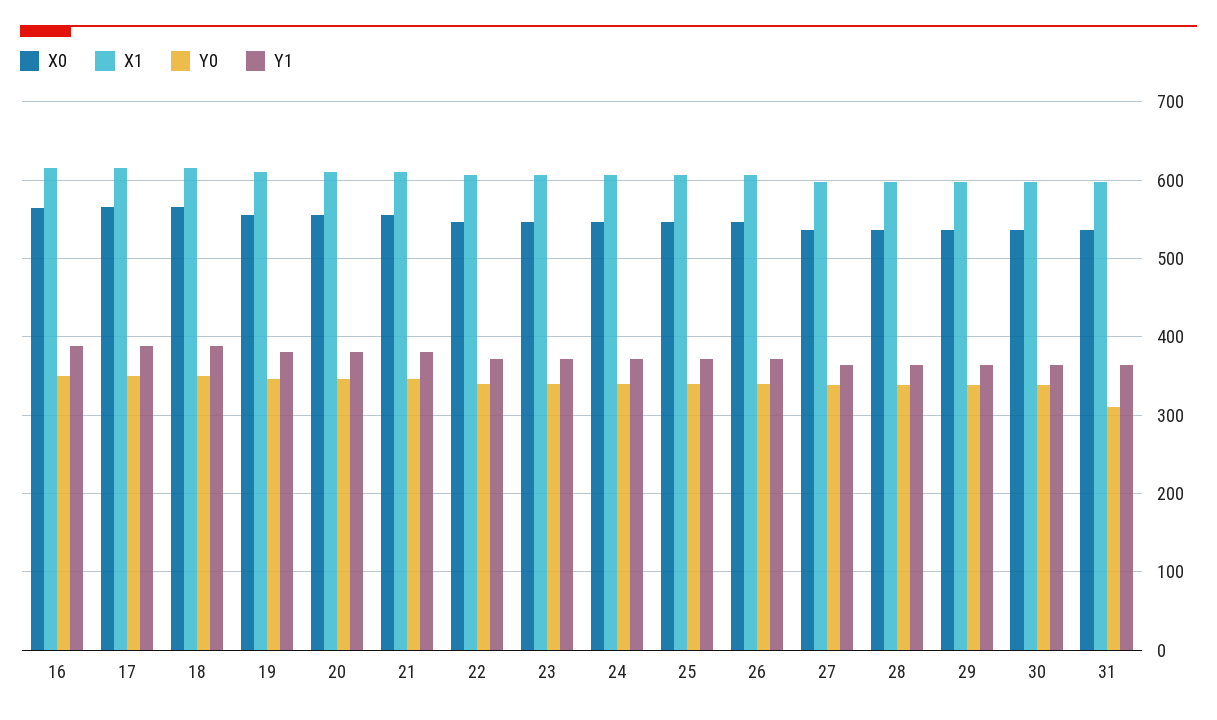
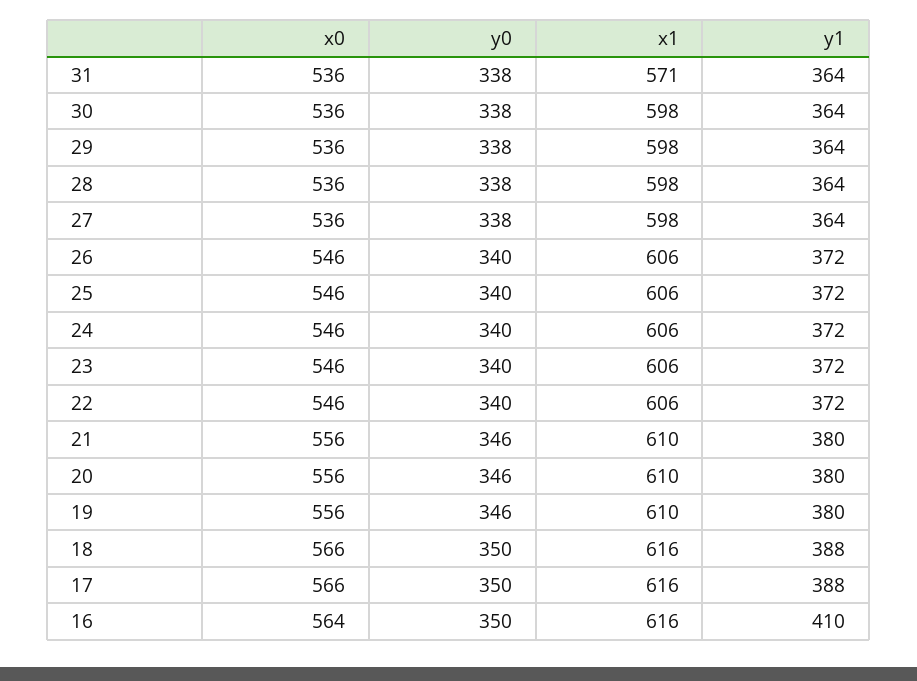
  {
    "X0": {
      "16": 564,
      "17": 566,
      "18": 566,
      "19": 556,
      "20": 556,
      "21": 556,
      "22": 546,
      "23": 546,
      "24": 546,
      "25": 546,
      "26": 546,
      "27": 536,
      "28": 536,
      "29": 536,
      "30": 536,
      "31": 536
    },
    "X1": {
      "16": 616,
      "17": 616,
      "18": 616,
      "19": 610,
      "20": 610,
      "21": 610,
      "22": 606,
      "23": 606,
      "24": 606,
      "25": 606,
      "26": 606,
      "27": 598,
      "28": 598,
      "29": 598,
      "30": 598,
-     "31": 600
+     "31": 571
    },
    "Y0": {
      "16": 350,
      "17": 350,
      "18": 350,
      "19": 346,
      "20": 346,
      "21": 346,
      "22": 340,
      "23": 340,
      "24": 340,
      "25": 340,
      "26": 340,
      "27": 338,
      "28": 338,
      "29": 338,
      "30": 338,
-     "31": 310
+     "31": 338
    },
    "Y1": {
-     "16": 390,
+     "16": 410,
      "17": 388,
      "18": 388,
      "19": 380,
      "20": 380,
      "21": 380,
      "22": 372,
      "23": 372,
      "24": 372,
      "25": 372,
      "26": 372,
      "27": 364,
      "28": 364,
      "29": 364,
      "30": 364,
      "31": 364
    }
  }

